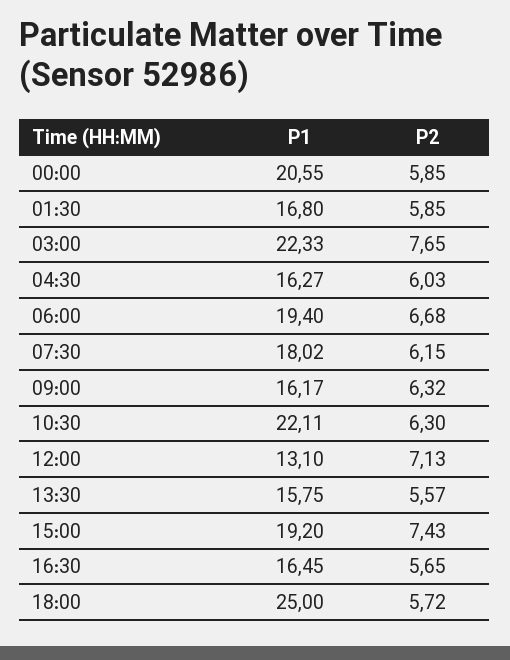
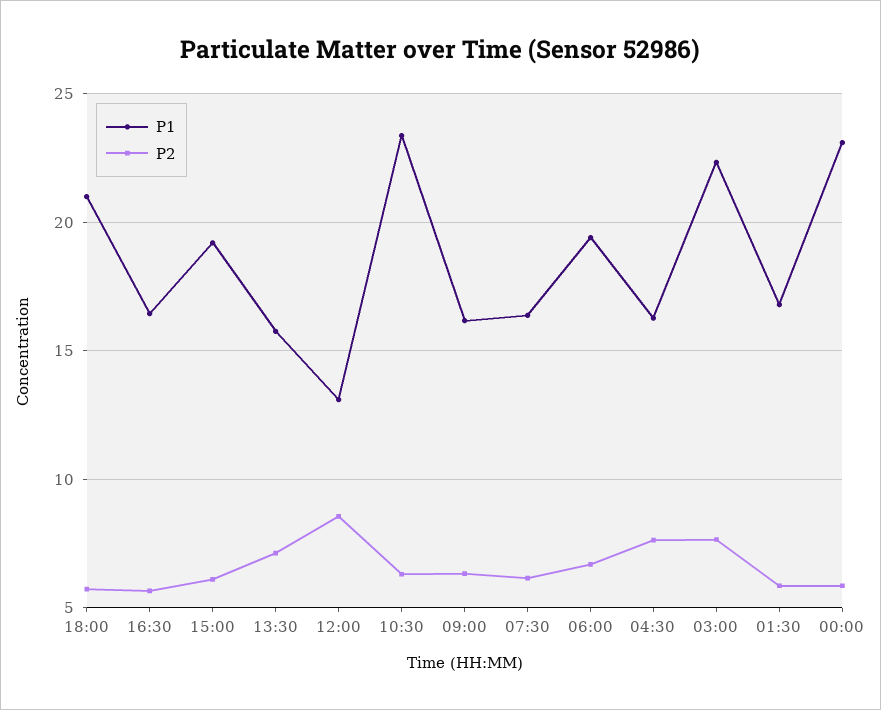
  {
    "P1": {
-     "00:00": 20.55,
+     "00:00": 23,
      "01:30": 16.8,
      "03:00": 22.33,
      "04:30": 16.27,
      "06:00": 19.4,
-     "07:30": 18.02,
+     "07:30": 16.5,
      "09:00": 16.17,
-     "10:30": 22.11,
+     "10:30": 23.5,
      "12:00": 13.1,
      "13:30": 15.75,
      "15:00": 19.2,
      "16:30": 16.45,
-     "18:00": 25
+     "18:00": 21
    },
    "P2": {
      "00:00": 5.85,
      "01:30": 5.85,
      "03:00": 7.65,
-     "04:30": 6.03,
+     "04:30": 7.5,
      "06:00": 6.68,
      "07:30": 6.15,
      "09:00": 6.32,
      "10:30": 6.3,
-     "12:00": 7.13,
+     "12:00": 8.5,
-     "13:30": 5.57,
+     "13:30": 7,
-     "15:00": 7.43,
+     "15:00": 6,
      "16:30": 5.65,
      "18:00": 5.72
    }
  }

